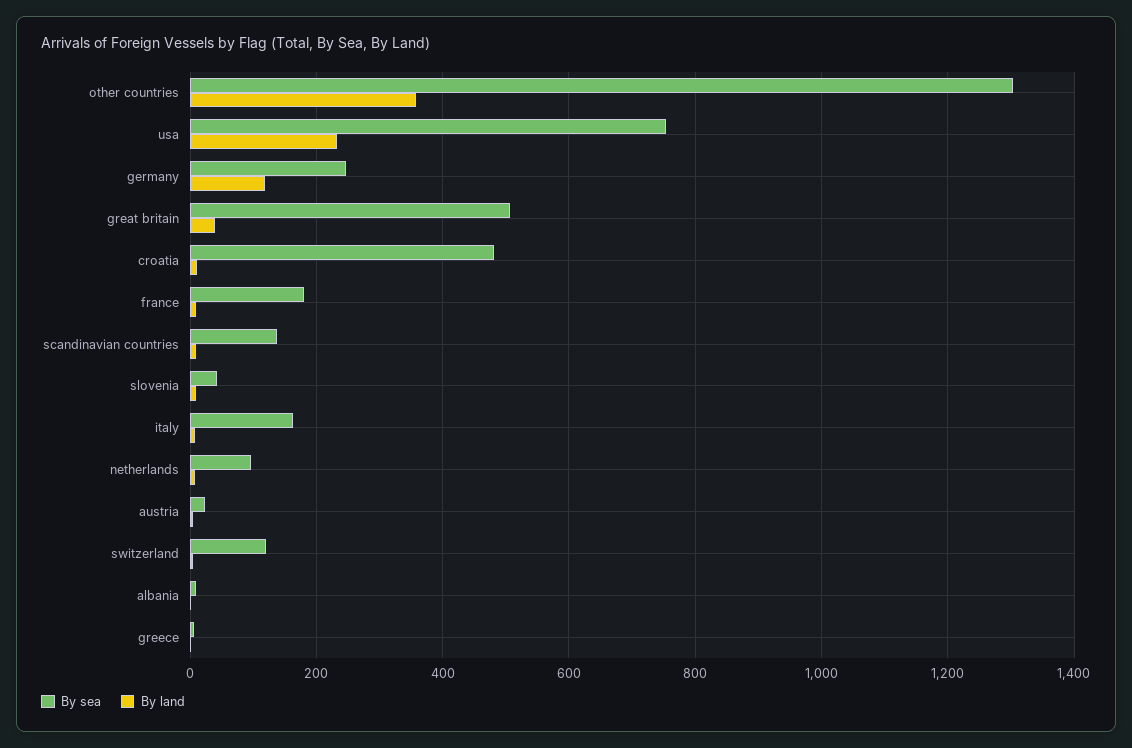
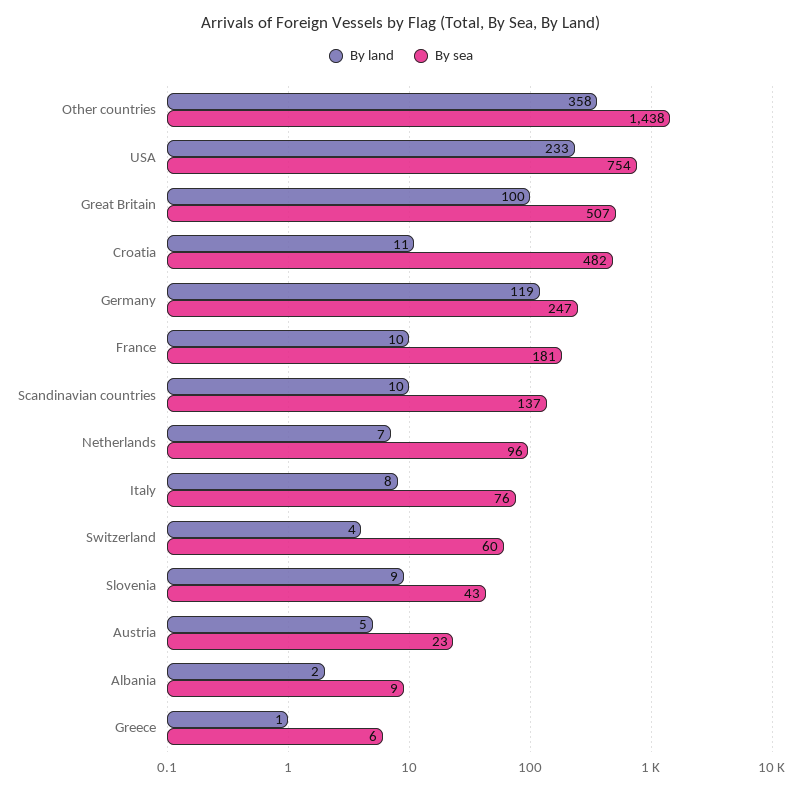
  {
    "By sea": {
-     "other countries": 1300,
+     "other countries": 1438,
      "usa": 754,
      "germany": 247,
      "great britain": 507,
      "croatia": 482,
      "france": 181,
      "scandinavian countries": 137,
      "slovenia": 43,
-     "italy": 160,
+     "italy": 76,
      "netherlands": 96,
      "austria": 23,
-     "switzerland": 120,
+     "switzerland": 60,
      "albania": 9,
      "greece": 6
    },
    "By land": {
      "other countries": 358,
      "usa": 233,
      "germany": 119,
-     "great britain": 40,
+     "great britain": 100,
      "croatia": 11,
      "france": 10,
      "scandinavian countries": 10,
      "slovenia": 9,
      "italy": 8,
      "netherlands": 7,
      "austria": 5,
      "switzerland": 4,
      "albania": 2,
      "greece": 1
    }
  }

